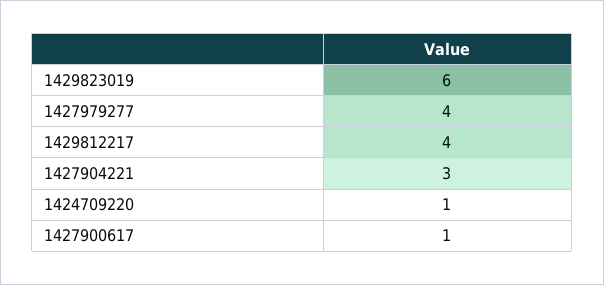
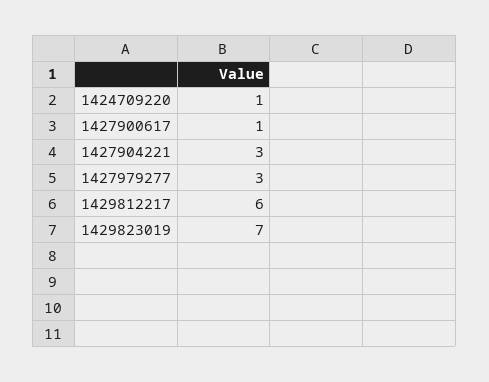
  {
-   "1429823019": 6,
+   "1429823019": 7,
-   "1427979277": 4,
+   "1427979277": 3,
-   "1429812217": 4,
+   "1429812217": 6,
    "1427904221": 3,
    "1424709220": 1,
    "1427900617": 1
  }

